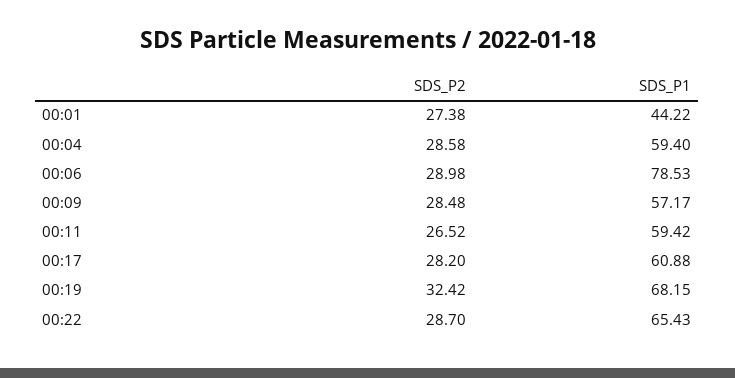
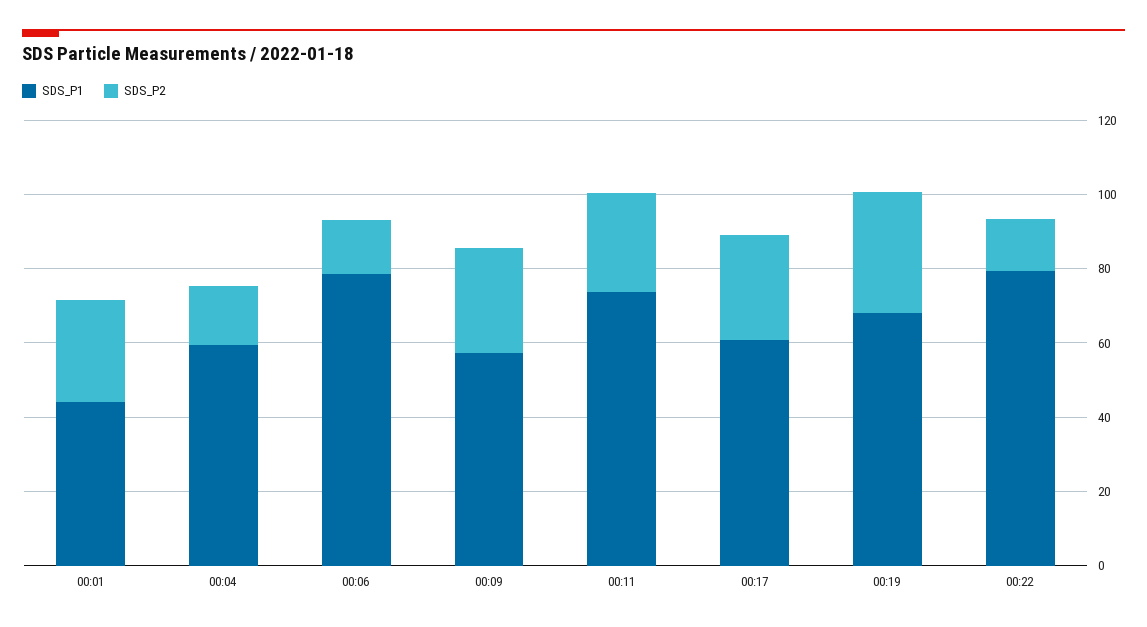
  {
    "SDS_P2": {
      "00:01": 27.38,
-     "00:04": 28.58,
+     "00:04": 15,
-     "00:06": 28.98,
+     "00:06": 15,
      "00:09": 28.48,
      "00:11": 26.52,
      "00:17": 28.2,
      "00:19": 32.42,
-     "00:22": 28.7
+     "00:22": 15
    },
    "SDS_P1": {
      "00:01": 44.22,
      "00:04": 59.4,
      "00:06": 78.53,
      "00:09": 57.17,
-     "00:11": 59.42,
+     "00:11": 75,
      "00:17": 60.88,
      "00:19": 68.15,
-     "00:22": 65.43
+     "00:22": 80
    }
  }

